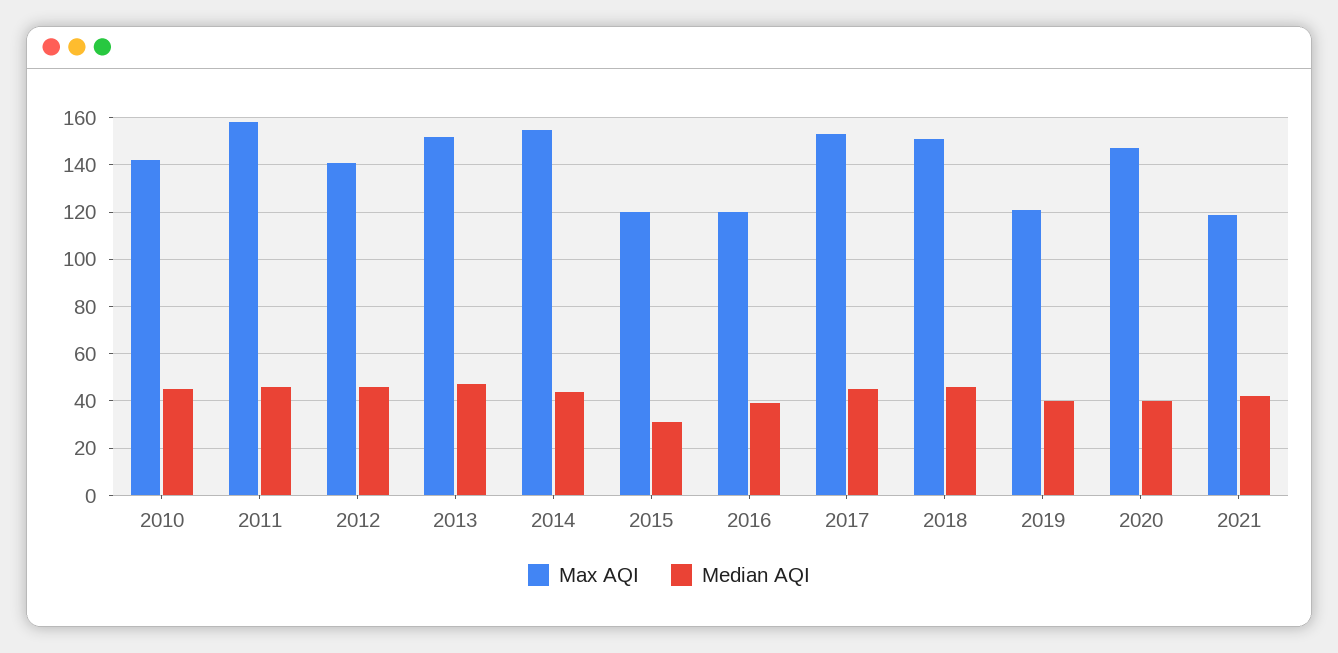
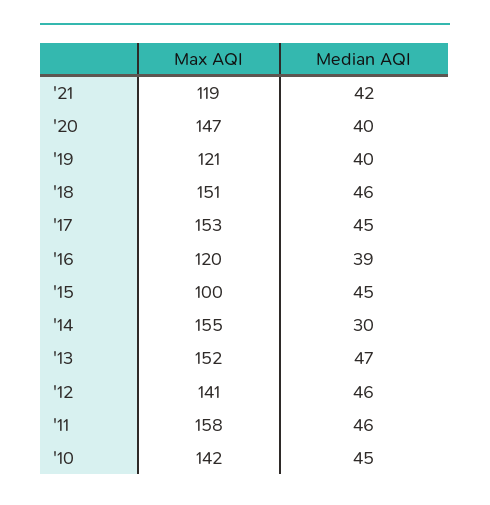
  {
    "Max AQI": {
      "2010": 142,
      "2011": 158,
      "2012": 141,
      "2013": 152,
      "2014": 155,
-     "2015": 120,
+     "2015": 100,
      "2016": 120,
      "2017": 153,
      "2018": 151,
      "2019": 121,
      "2020": 147,
      "2021": 119
    },
    "Median AQI": {
      "2010": 45,
      "2011": 46,
      "2012": 46,
      "2013": 47,
-     "2014": 45,
+     "2014": 30,
-     "2015": 30,
+     "2015": 45,
      "2016": 39,
      "2017": 45,
      "2018": 46,
      "2019": 40,
      "2020": 40,
      "2021": 42
    }
  }

